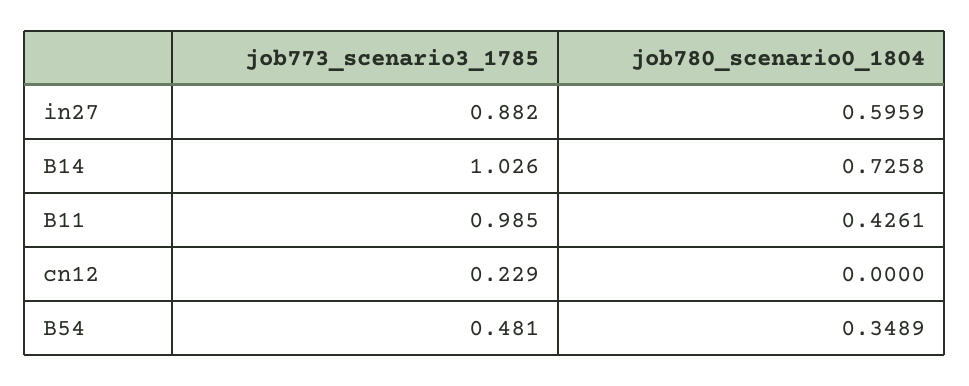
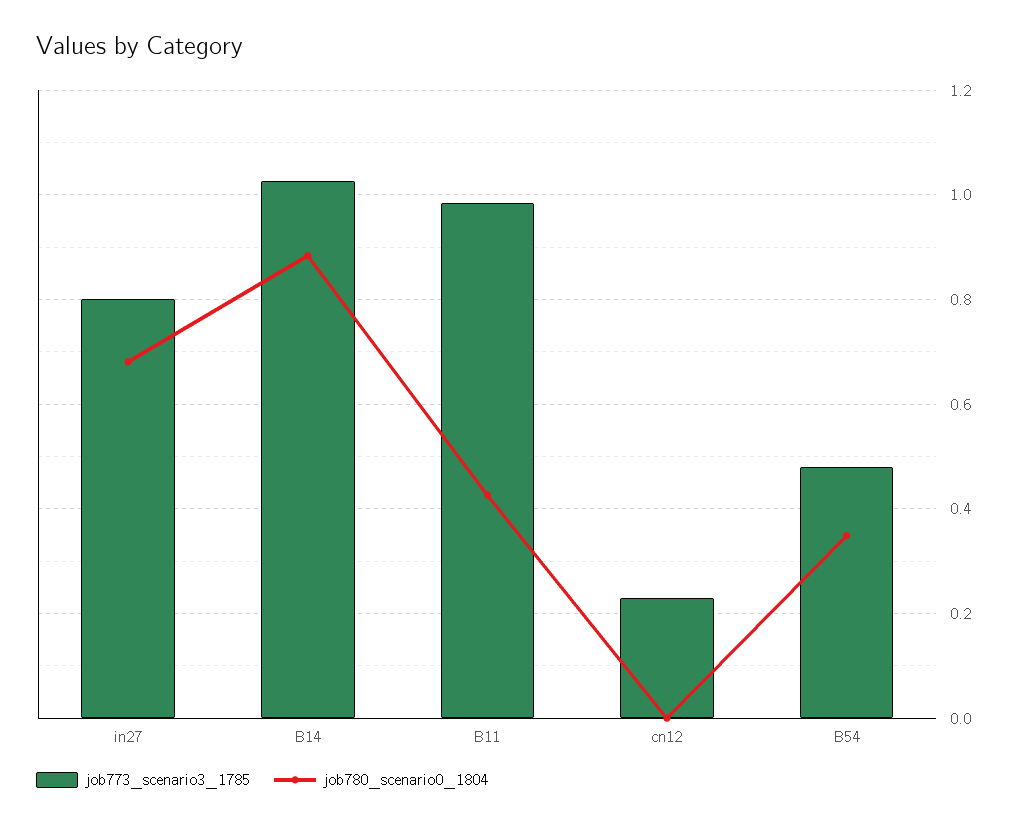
  {
    "job773_scenario3_1785": {
-     "in27": 0.882,
+     "in27": 0.8,
      "B14": 1.026,
      "B11": 0.985,
      "cn12": 0.229,
      "B54": 0.481
    },
    "job780_scenario0_1804": {
-     "in27": 0.5959,
+     "in27": 0.68,
-     "B14": 0.7258,
+     "B14": 0.88,
      "B11": 0.4261,
      "cn12": 0,
      "B54": 0.3489
    }
  }

